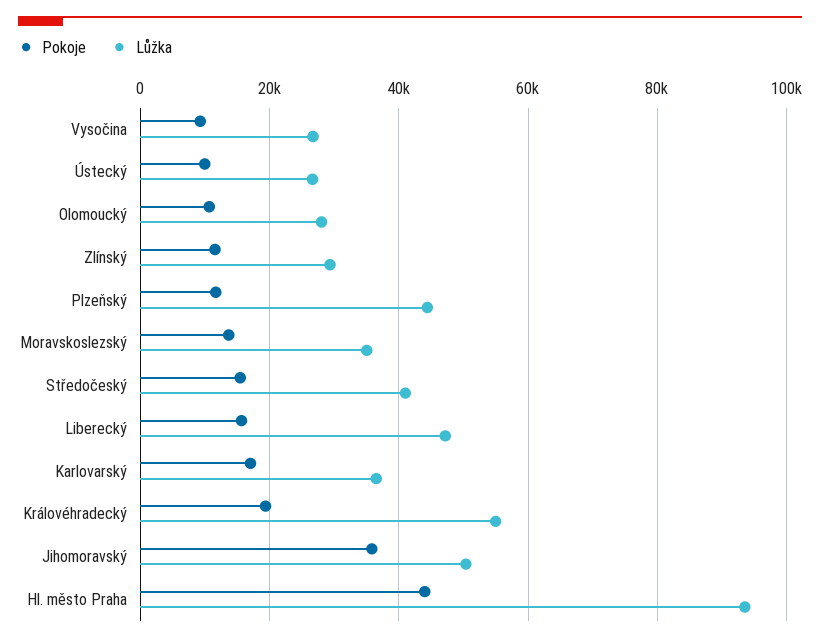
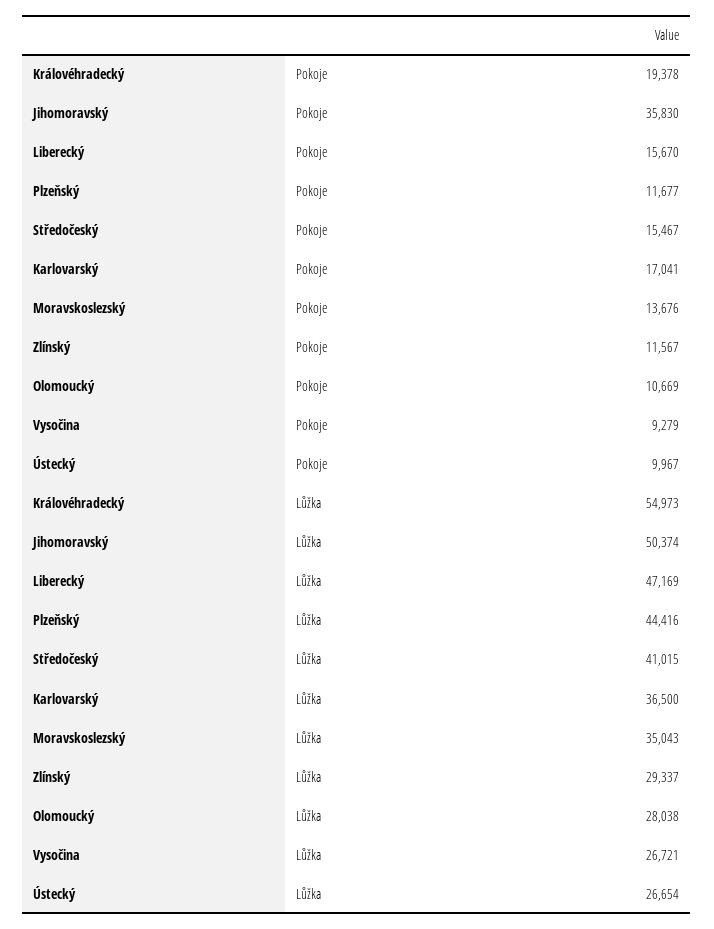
  {
    "Pokoje": {
      "Vysočina": 9279,
      "Ústecký": 9967,
      "Olomoucký": 10669,
      "Zlínský": 11567,
      "Plzeňský": 11677,
      "Moravskoslezský": 13676,
      "Středočeský": 15467,
      "Liberecký": 15670,
      "Karlovarský": 17041,
      "Královéhradecký": 19378,
-     "Jihomoravský": 35830,
+     "Jihomoravský": 35830
-     "Hl. město Praha": 44000
    },
    "Lůžka": {
      "Vysočina": 26721,
      "Ústecký": 26654,
      "Olomoucký": 28038,
      "Zlínský": 29337,
      "Plzeňský": 44416,
      "Moravskoslezský": 35043,
      "Středočeský": 41015,
      "Liberecký": 47169,
      "Karlovarský": 36500,
      "Královéhradecký": 54973,
-     "Jihomoravský": 50374,
+     "Jihomoravský": 50374
-     "Hl. město Praha": 94000
    }
  }

